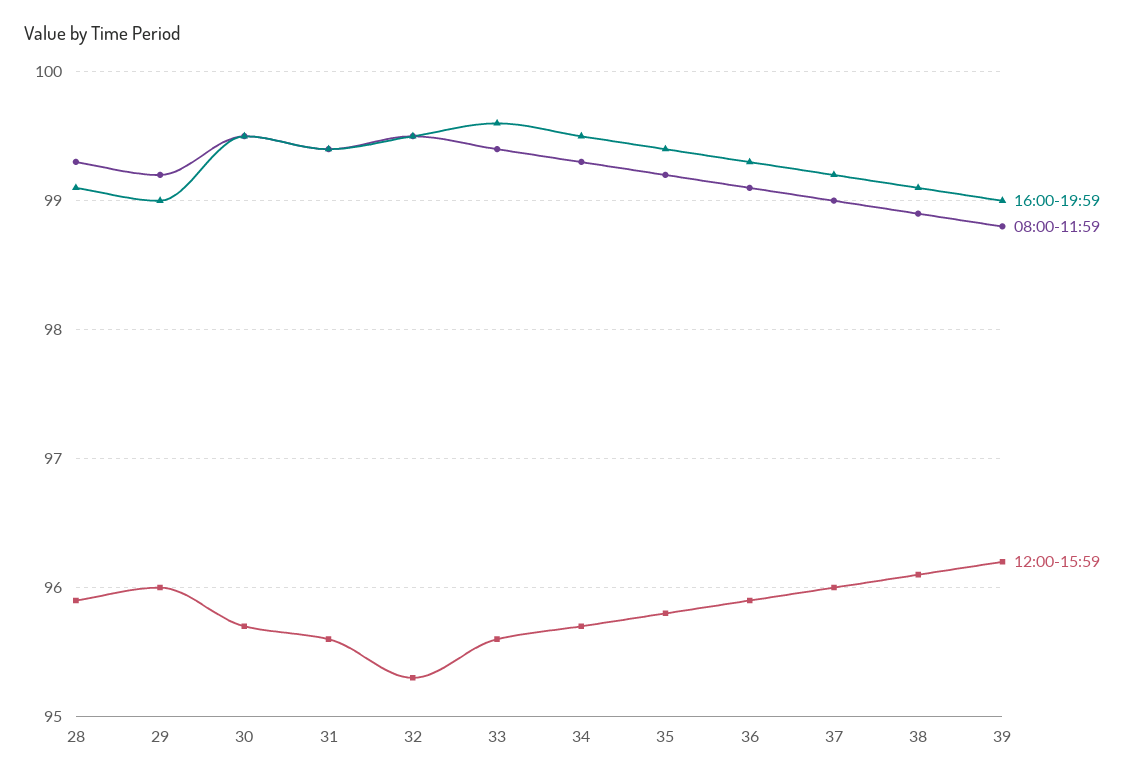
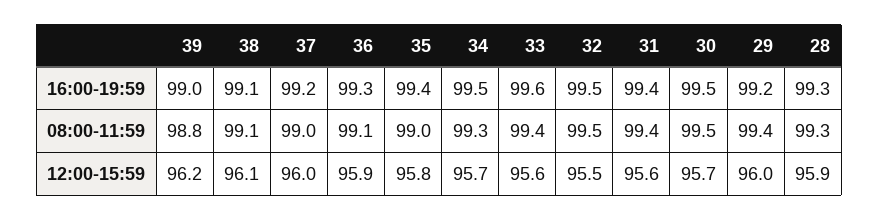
  {
    "16:00-19:59": {
-     "28": 99.1,
+     "28": 99.3,
-     "29": 99,
+     "29": 99.2,
      "30": 99.5,
      "31": 99.4,
      "32": 99.5,
      "33": 99.6,
      "34": 99.5,
      "35": 99.4,
      "36": 99.3,
      "37": 99.2,
      "38": 99.1,
      "39": 99
    },
    "08:00-11:59": {
      "28": 99.3,
-     "29": 99.2,
+     "29": 99.4,
      "30": 99.5,
      "31": 99.4,
      "32": 99.5,
      "33": 99.4,
      "34": 99.3,
-     "35": 99.2,
+     "35": 99,
      "36": 99.1,
      "37": 99,
-     "38": 98.9,
+     "38": 99.1,
      "39": 98.8
    },
    "12:00-15:59": {
      "28": 95.9,
      "29": 96,
      "30": 95.7,
      "31": 95.6,
-     "32": 95.3,
+     "32": 95.5,
      "33": 95.6,
      "34": 95.7,
      "35": 95.8,
      "36": 95.9,
      "37": 96,
      "38": 96.1,
      "39": 96.2
    }
  }

